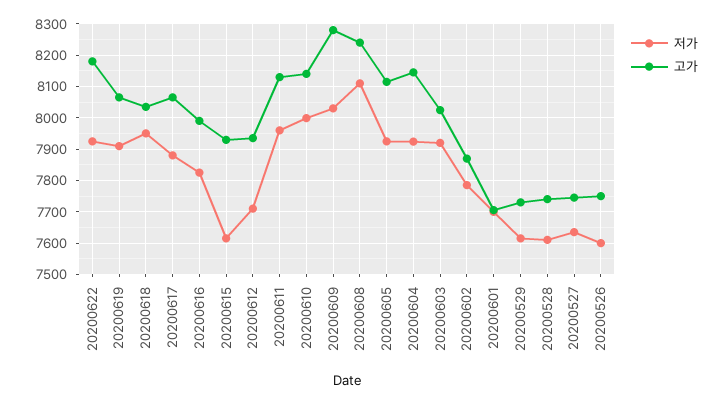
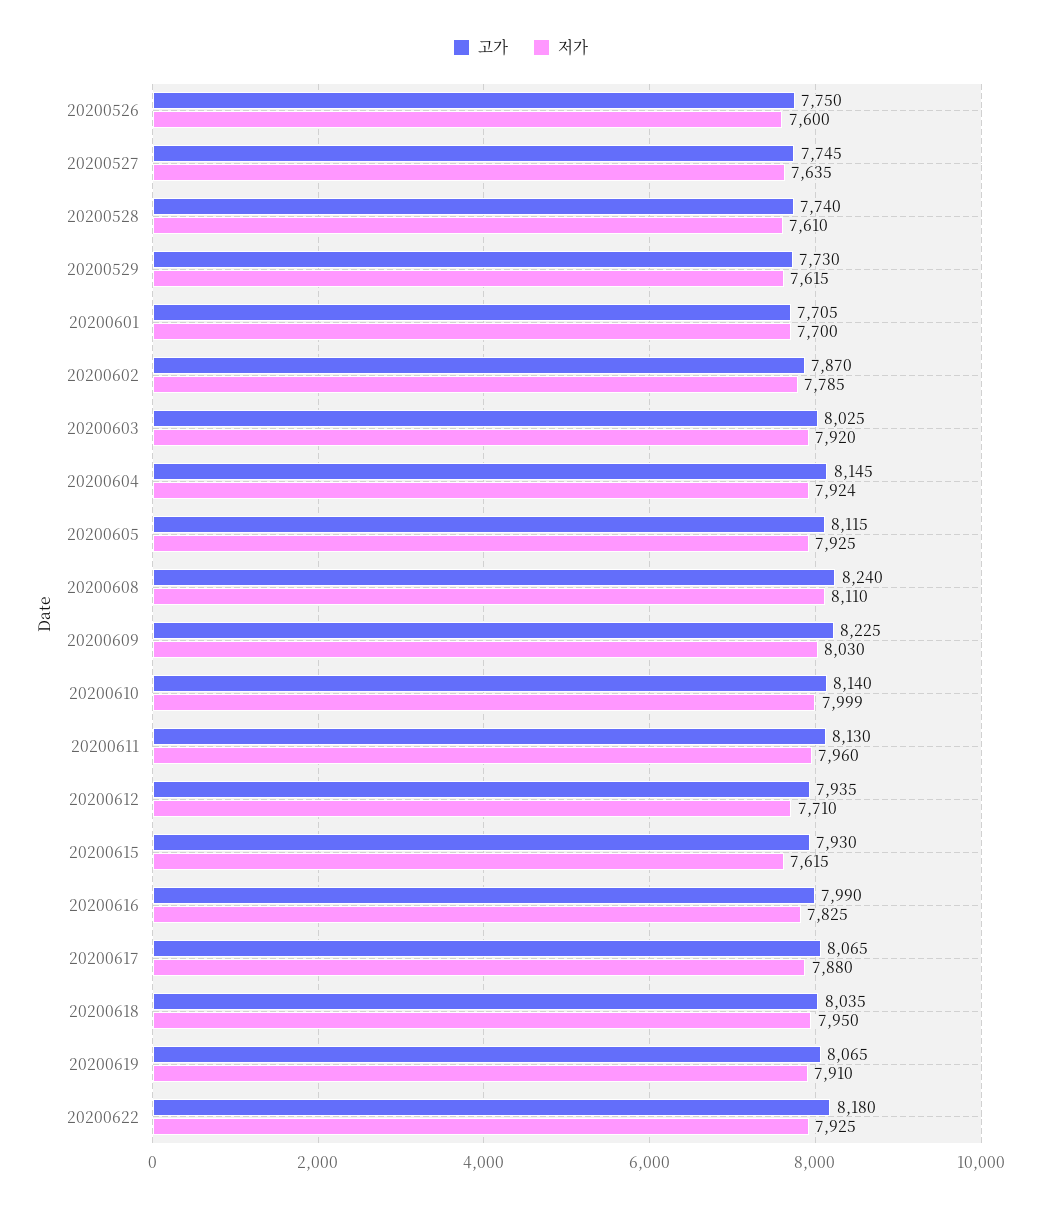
  {
    "저가": {
      "20200622": 7925,
      "20200619": 7910,
      "20200618": 7950,
      "20200617": 7880,
      "20200616": 7825,
      "20200615": 7615,
      "20200612": 7710,
      "20200611": 7960,
      "20200610": 7999,
      "20200609": 8030,
      "20200608": 8110,
      "20200605": 7925,
      "20200604": 7924,
      "20200603": 7920,
      "20200602": 7785,
      "20200601": 7700,
      "20200529": 7615,
      "20200528": 7610,
      "20200527": 7635,
      "20200526": 7600
    },
    "고가": {
      "20200622": 8180,
      "20200619": 8065,
      "20200618": 8035,
      "20200617": 8065,
      "20200616": 7990,
      "20200615": 7930,
      "20200612": 7935,
      "20200611": 8130,
      "20200610": 8140,
-     "20200609": 8280,
+     "20200609": 8225,
      "20200608": 8240,
      "20200605": 8115,
      "20200604": 8145,
      "20200603": 8025,
      "20200602": 7870,
      "20200601": 7705,
      "20200529": 7730,
      "20200528": 7740,
      "20200527": 7745,
      "20200526": 7750
    }
  }

